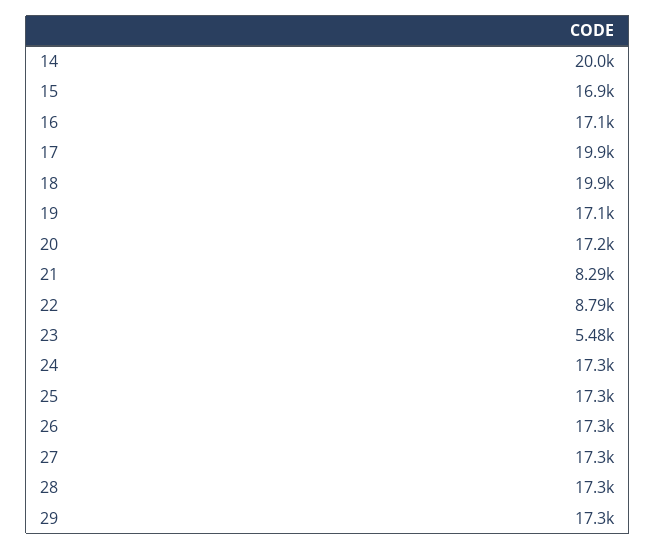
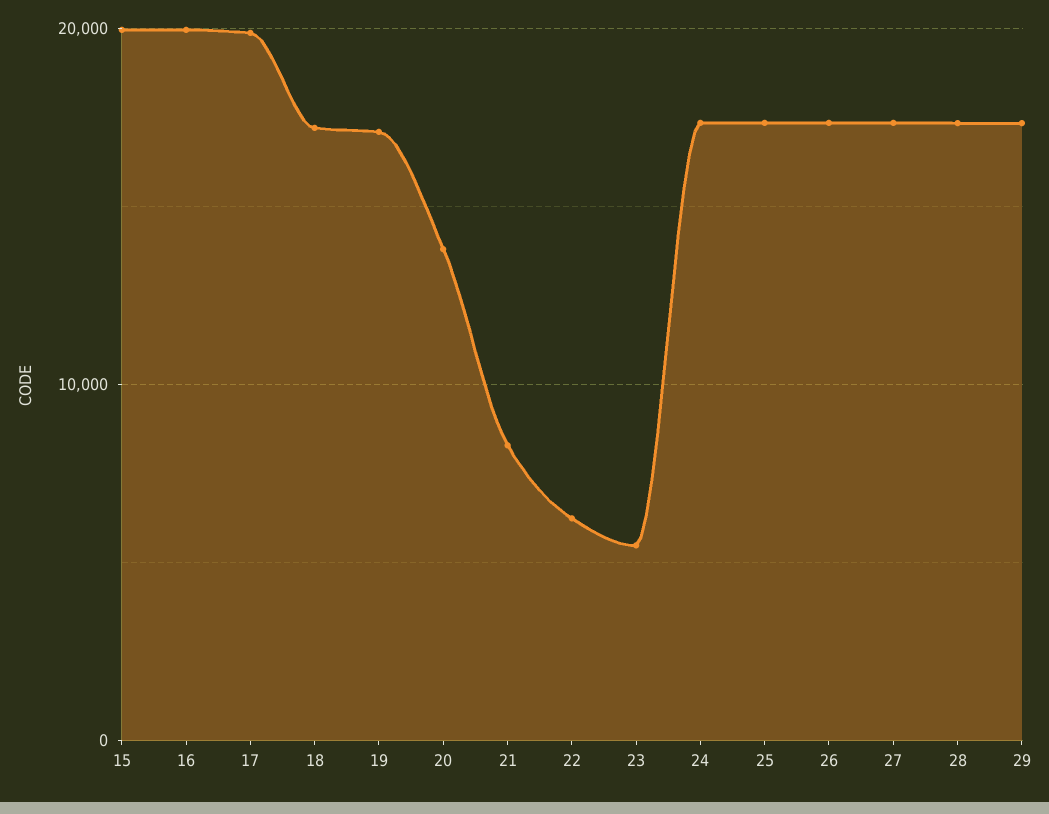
  {
-   "14": 20000,
-   "15": 16900,
+   "15": 20000,
-   "16": 17100,
+   "16": 20000,
    "17": 19900,
-   "18": 19900,
+   "18": 17000,
    "19": 17100,
-   "20": 17200,
+   "20": 14000,
    "21": 8290,
-   "22": 8790,
+   "22": 6000,
    "23": 5480,
    "24": 17300,
    "25": 17300,
    "26": 17300,
    "27": 17300,
    "28": 17300,
    "29": 17300
  }

